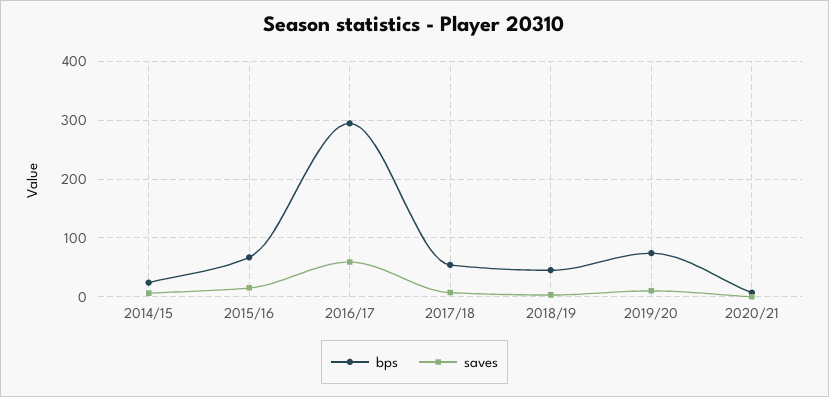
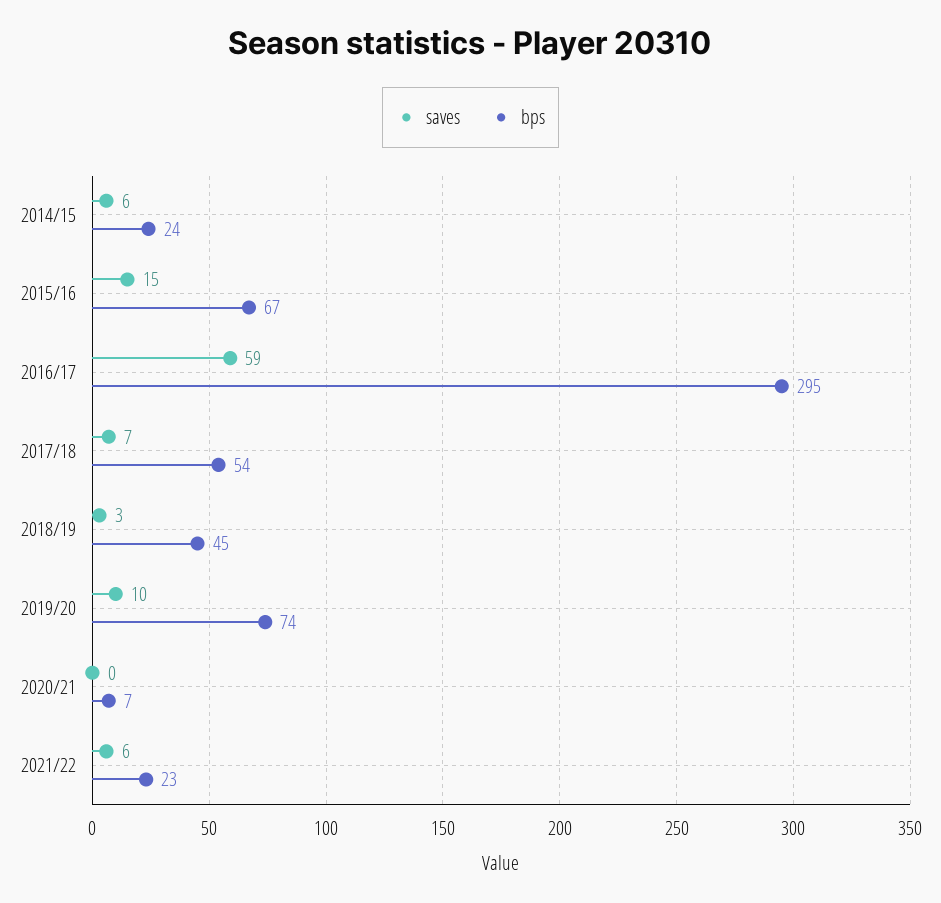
  {
    "bps": {
      "2014/15": 24,
      "2015/16": 67,
      "2016/17": 295,
      "2017/18": 54,
      "2018/19": 45,
      "2019/20": 74,
-     "2020/21": 7
+     "2020/21": 7,
+     "2021/22": 23
    },
    "saves": {
      "2014/15": 6,
      "2015/16": 15,
      "2016/17": 59,
      "2017/18": 7,
      "2018/19": 3,
      "2019/20": 10,
-     "2020/21": 0
+     "2020/21": 0,
+     "2021/22": 6
    }
  }

